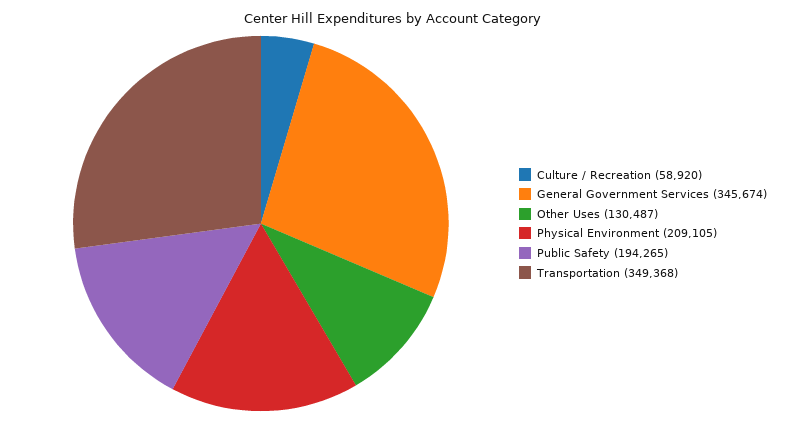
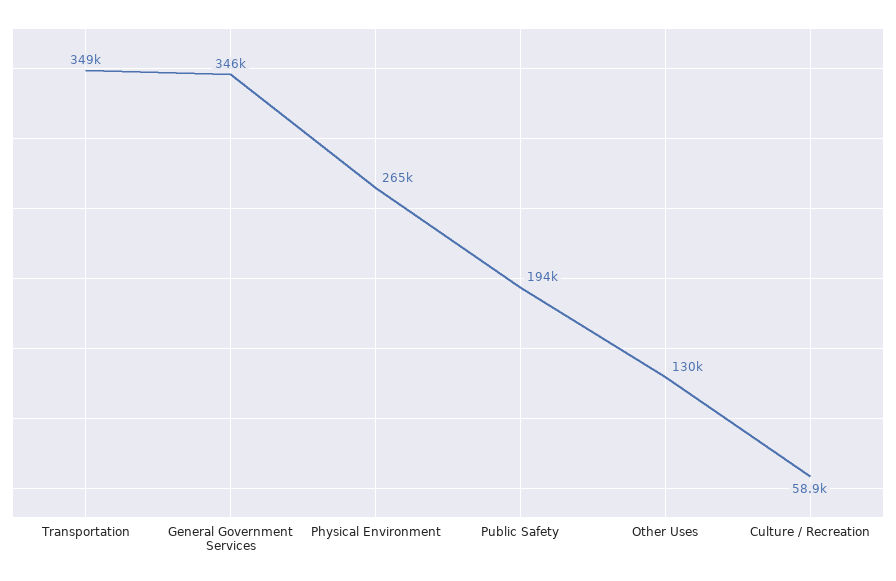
  {
    "Culture / Recreation": 58920,
    "General Government Services": 345674,
    "Other Uses": 130487,
-   "Physical Environment": 209105,
+   "Physical Environment": 265000,
    "Public Safety": 194265,
    "Transportation": 349368
  }

